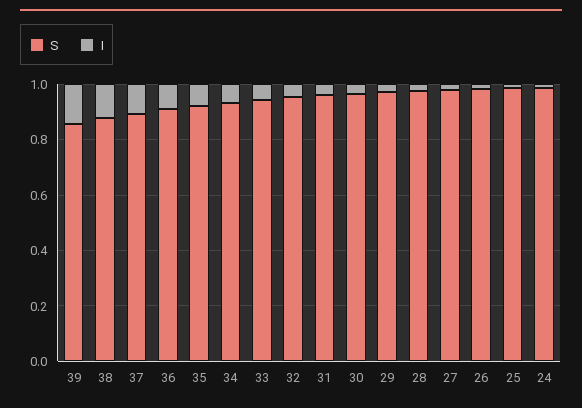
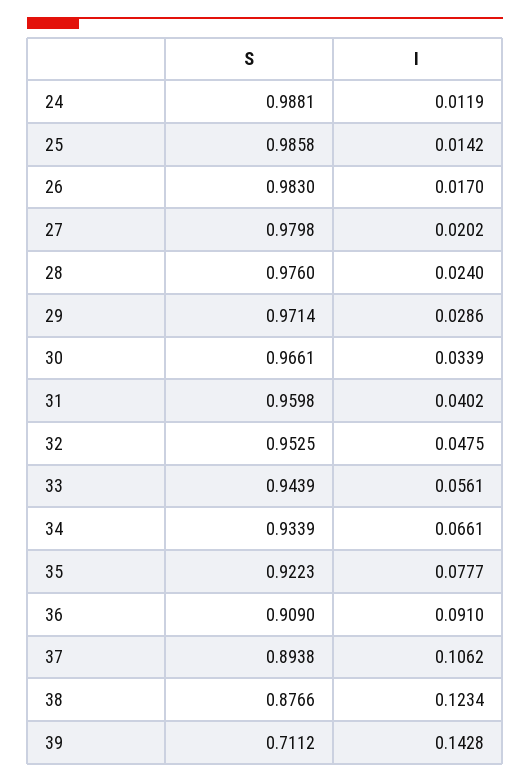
  {
    "S": {
-     "39": 0.85,
+     "39": 0.7112,
      "38": 0.8766,
      "37": 0.8938,
      "36": 0.909,
      "35": 0.9223,
      "34": 0.9339,
      "33": 0.9439,
      "32": 0.9525,
      "31": 0.9598,
      "30": 0.9661,
      "29": 0.9714,
      "28": 0.976,
      "27": 0.9798,
      "26": 0.983,
      "25": 0.9858,
      "24": 0.9881
    },
    "I": {
      "39": 0.1428,
      "38": 0.1234,
      "37": 0.1062,
      "36": 0.091,
      "35": 0.0777,
      "34": 0.0661,
      "33": 0.0561,
      "32": 0.0475,
      "31": 0.0402,
      "30": 0.0339,
      "29": 0.0286,
      "28": 0.024,
      "27": 0.0202,
      "26": 0.017,
      "25": 0.0142,
      "24": 0.0119
    }
  }

